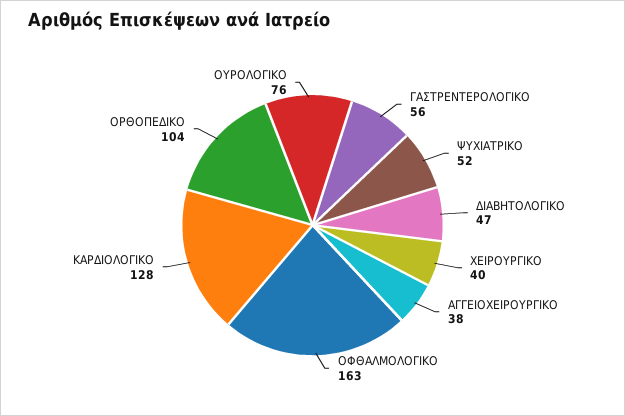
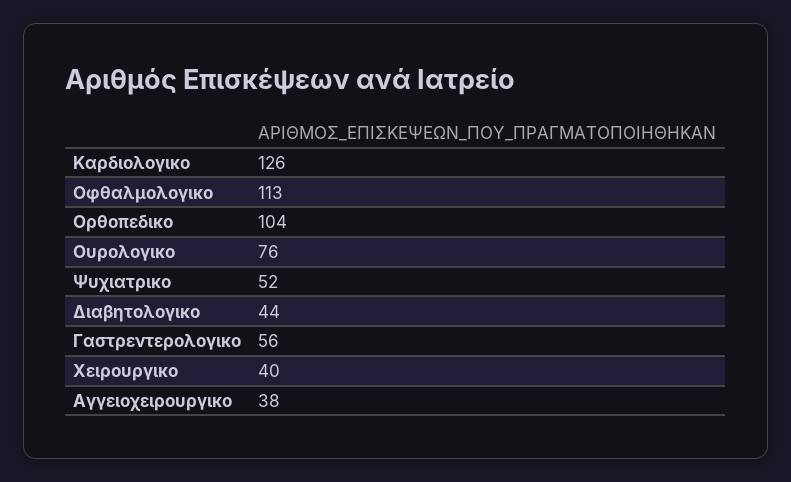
  {
    "ΓΑΣΤΡΕΝΤΕΡΟΛΟΓΙΚΟ": 56,
    "ΨΥΧΙΑΤΡΙΚΟ": 52,
-   "ΔΙΑΒΗΤΟΛΟΓΙΚΟ": 47,
+   "ΔΙΑΒΗΤΟΛΟΓΙΚΟ": 44,
    "ΧΕΙΡΟΥΡΓΙΚΟ": 40,
    "ΑΓΓΕΙΟΧΕΙΡΟΥΡΓΙΚΟ": 38,
-   "ΟΦΘΑΛΜΟΛΟΓΙΚΟ": 163,
+   "ΟΦΘΑΛΜΟΛΟΓΙΚΟ": 113,
-   "ΚΑΡΔΙΟΛΟΓΙΚΟ": 128,
+   "ΚΑΡΔΙΟΛΟΓΙΚΟ": 126,
    "ΟΡΘΟΠΕΔΙΚΟ": 104,
    "ΟΥΡΟΛΟΓΙΚΟ": 76
  }

